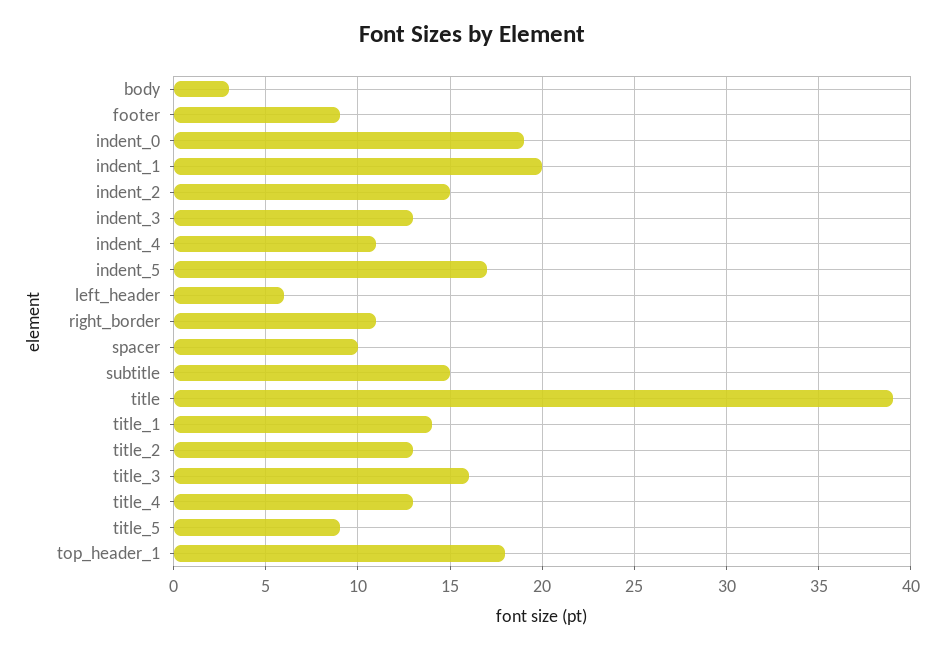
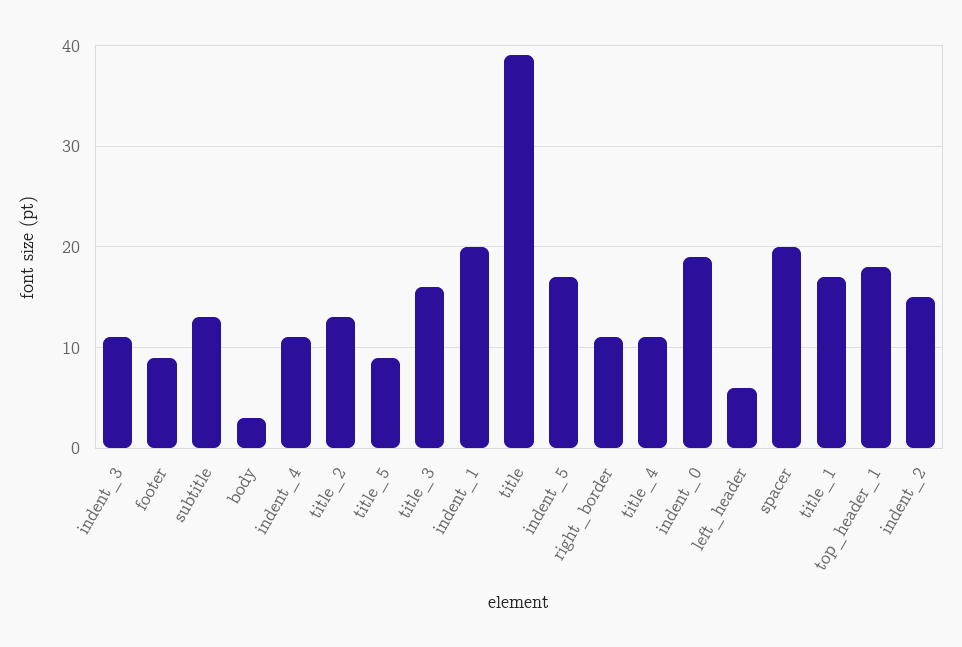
  {
    "body": 3,
    "footer": 9,
    "indent_0": 19,
    "indent_1": 20,
    "indent_2": 15,
-   "indent_3": 13,
+   "indent_3": 11,
    "indent_4": 11,
    "indent_5": 17,
    "left_header": 6,
    "right_border": 11,
-   "spacer": 10,
+   "spacer": 20,
-   "subtitle": 15,
+   "subtitle": 13,
    "title": 39,
-   "title_1": 14,
+   "title_1": 17,
    "title_2": 13,
    "title_3": 16,
-   "title_4": 13,
+   "title_4": 11,
    "title_5": 9,
    "top_header_1": 18
  }

